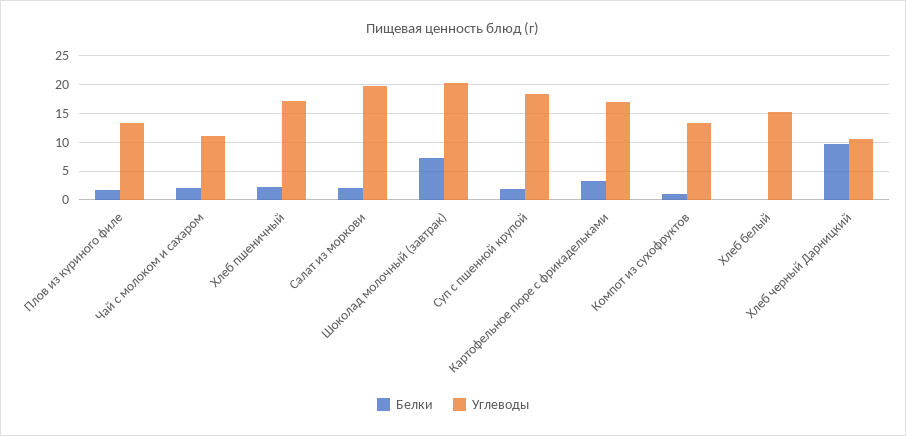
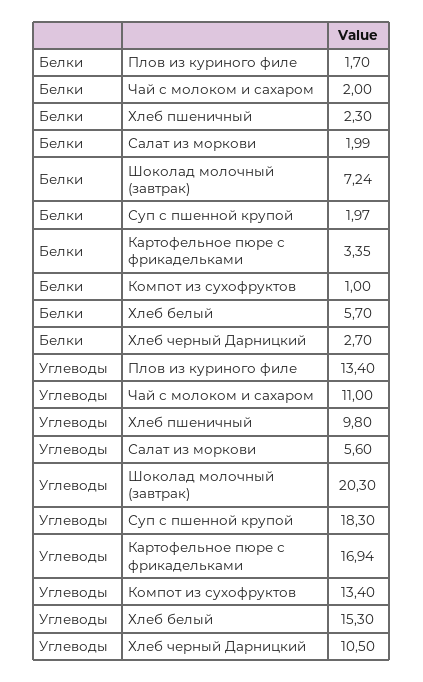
  {
    "Белки": {
      "Плов из куриного филе": 1.7,
      "Чай с молоком и сахаром": 2,
      "Хлеб пшеничный": 2.3,
      "Салат из моркови": 1.99,
      "Шоколад молочный (завтрак)": 7.24,
      "Суп с пшенной крупой": 1.97,
      "Картофельное пюре с фрикадельками": 3.35,
      "Компот из сухофруктов": 1,
-     "Хлеб белый": 0,
+     "Хлеб белый": 5.7,
-     "Хлеб черный Дарницкий": 10
+     "Хлеб черный Дарницкий": 2.7
    },
    "Углеводы": {
      "Плов из куриного филе": 13.4,
      "Чай с молоком и сахаром": 11,
-     "Хлеб пшеничный": 17.5,
+     "Хлеб пшеничный": 9.8,
-     "Салат из моркови": 20,
+     "Салат из моркови": 5.6,
      "Шоколад молочный (завтрак)": 20.3,
      "Суп с пшенной крупой": 18.3,
      "Картофельное пюре с фрикадельками": 16.94,
      "Компот из сухофруктов": 13.4,
      "Хлеб белый": 15.3,
      "Хлеб черный Дарницкий": 10.5
    }
  }

